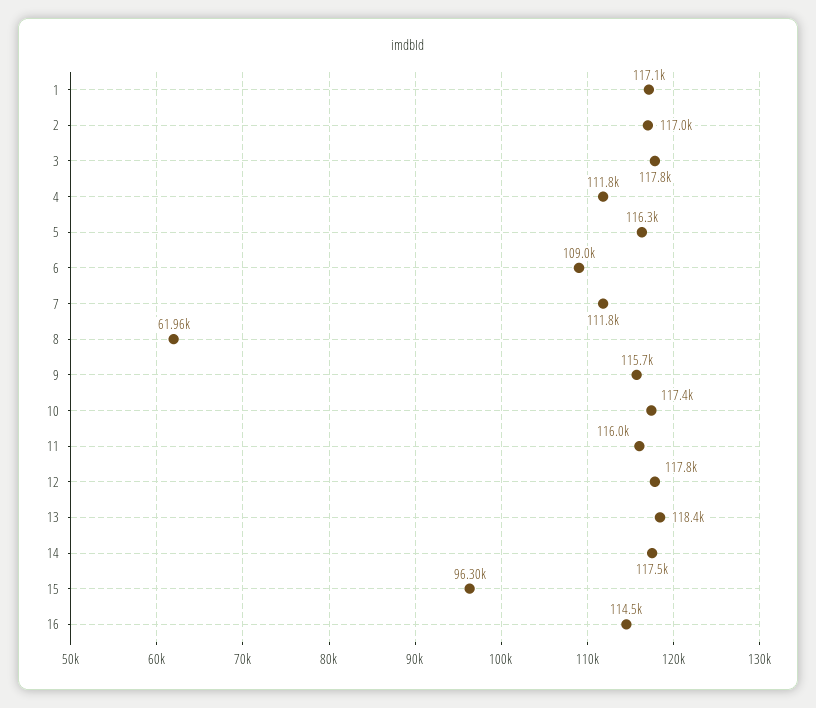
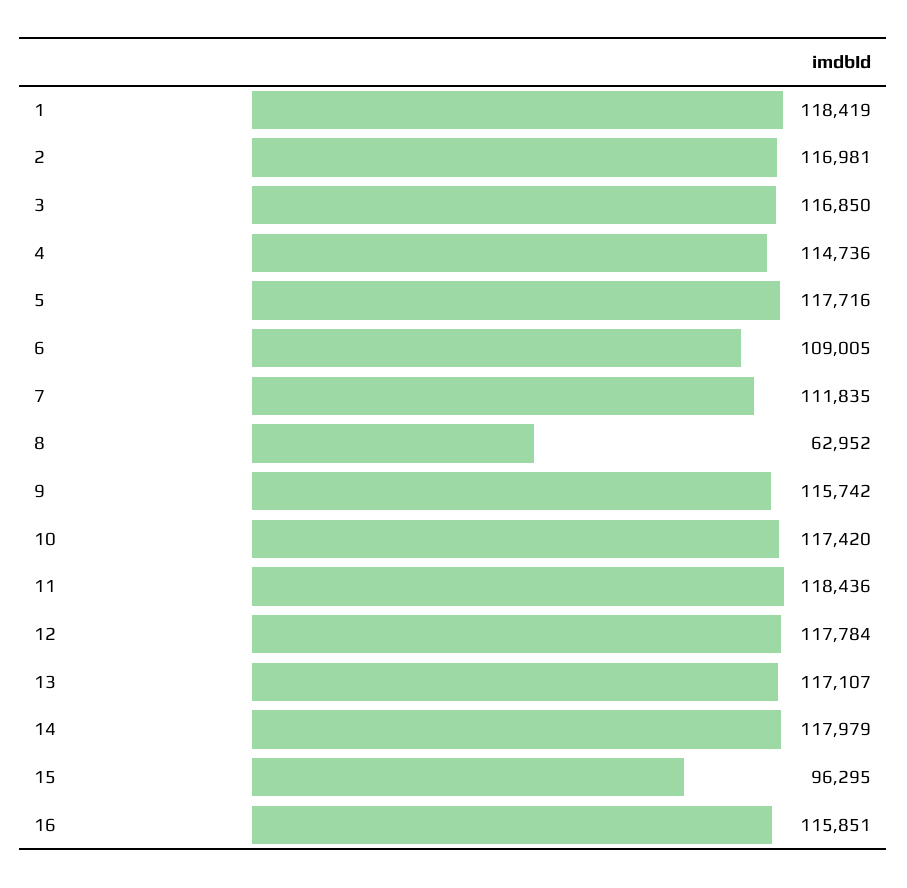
  {
-   "1": 117100,
+   "1": 118419,
    "2": 116981,
-   "3": 117800,
+   "3": 116850,
-   "4": 111800,
+   "4": 114736,
-   "5": 116300,
+   "5": 117716,
    "6": 109005,
    "7": 111835,
-   "8": 61960,
+   "8": 62952,
    "9": 115742,
    "10": 117420,
-   "11": 116000,
+   "11": 118436,
    "12": 117784,
-   "13": 118400,
+   "13": 117107,
-   "14": 117500,
+   "14": 117979,
    "15": 96295,
-   "16": 114500
+   "16": 115851
  }

